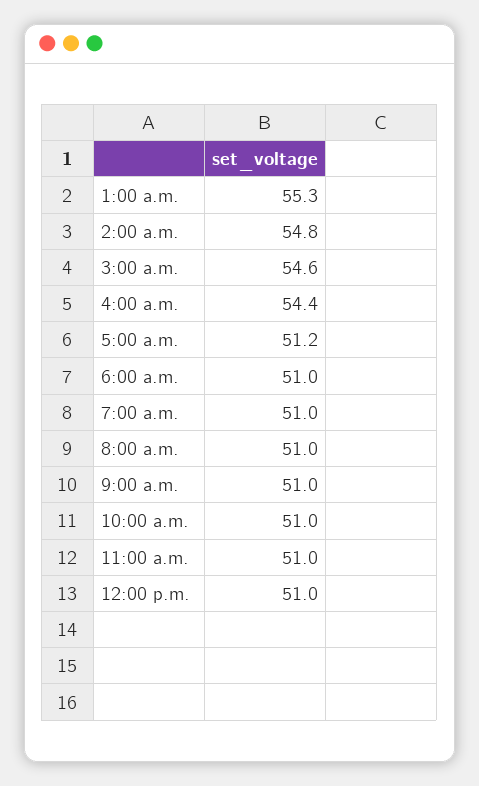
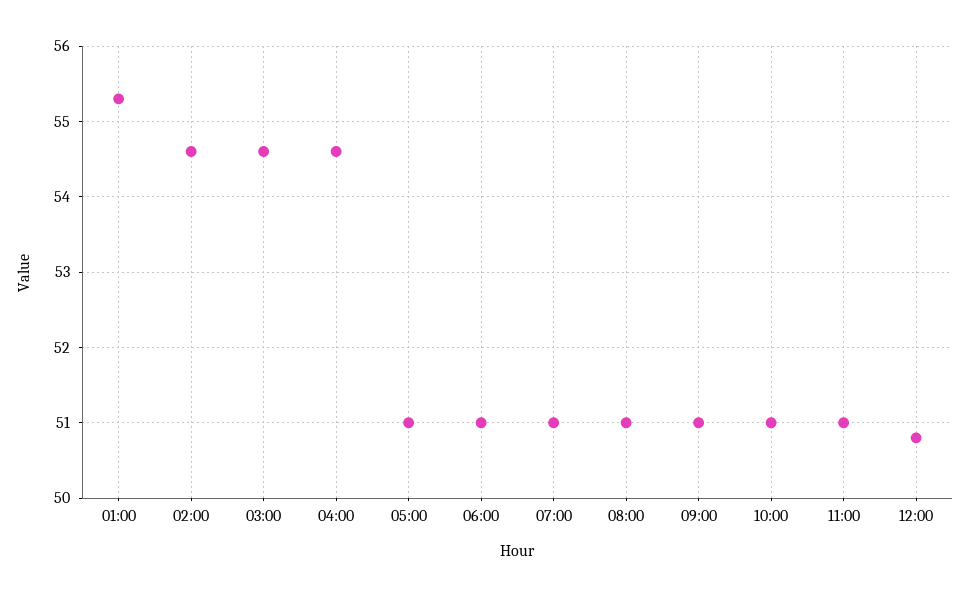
  {
    "1:00 a.m.": 55.3,
-   "2:00 a.m.": 54.8,
+   "2:00 a.m.": 54.6,
    "3:00 a.m.": 54.6,
-   "4:00 a.m.": 54.4,
+   "4:00 a.m.": 54.6,
-   "5:00 a.m.": 51.2,
+   "5:00 a.m.": 51,
    "6:00 a.m.": 51,
    "7:00 a.m.": 51,
    "8:00 a.m.": 51,
    "9:00 a.m.": 51,
    "10:00 a.m.": 51,
    "11:00 a.m.": 51,
-   "12:00 p.m.": 51
+   "12:00 p.m.": 50.8
  }

